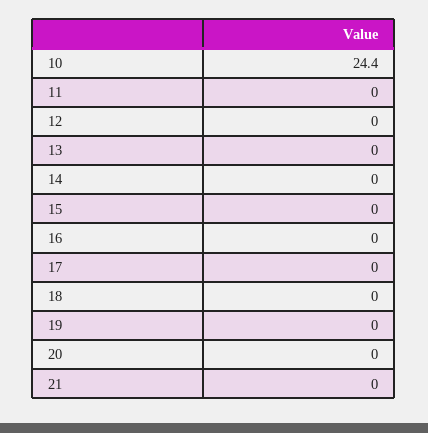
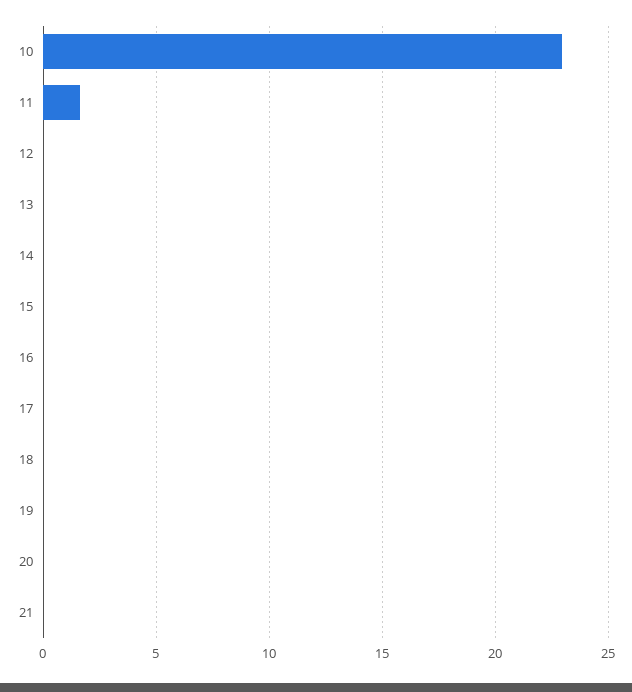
  {
-   "10": 24.4,
+   "10": 23,
-   "11": 0,
+   "11": 1.5,
    "12": 0,
    "13": 0,
    "14": 0,
    "15": 0,
    "16": 0,
    "17": 0,
    "18": 0,
    "19": 0,
    "20": 0,
    "21": 0
  }

